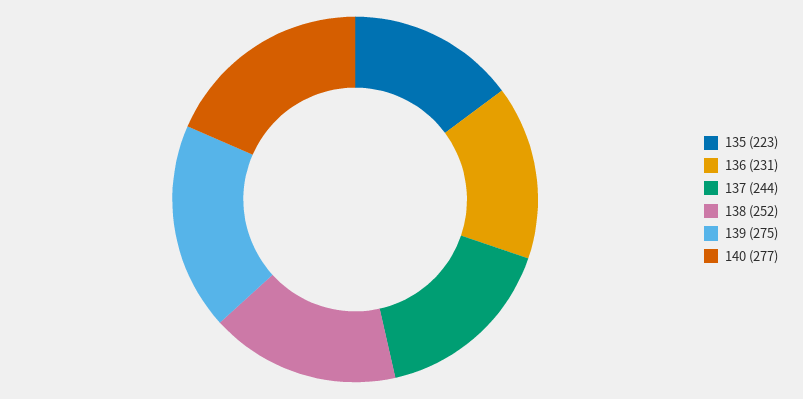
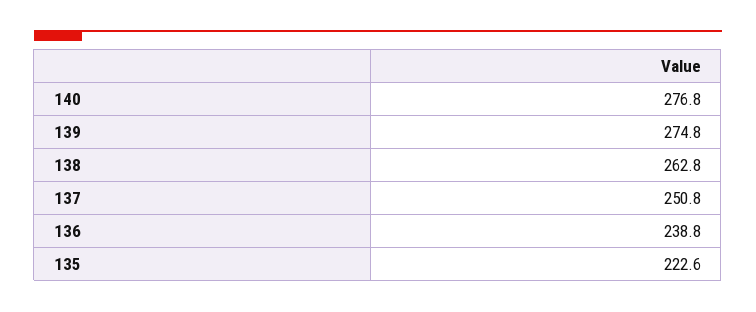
  {
    "135": 222.6,
-   "136": 231,
+   "136": 238.8,
-   "137": 244,
+   "137": 250.8,
-   "138": 252,
+   "138": 262.8,
    "139": 274.8,
    "140": 276.8
  }

